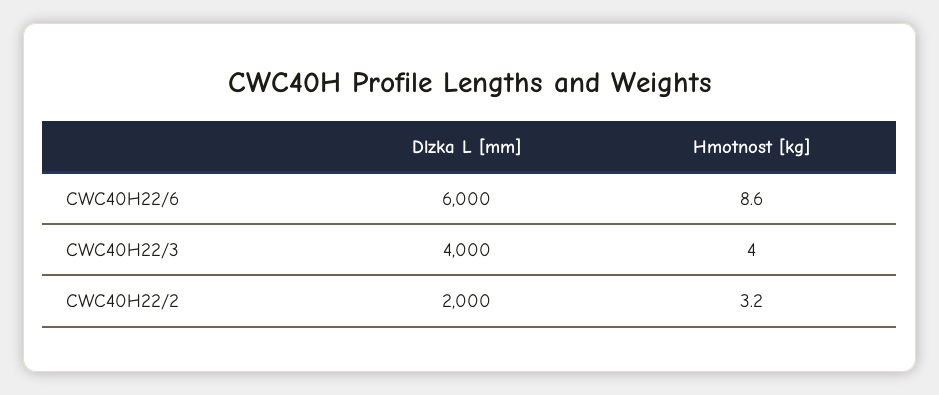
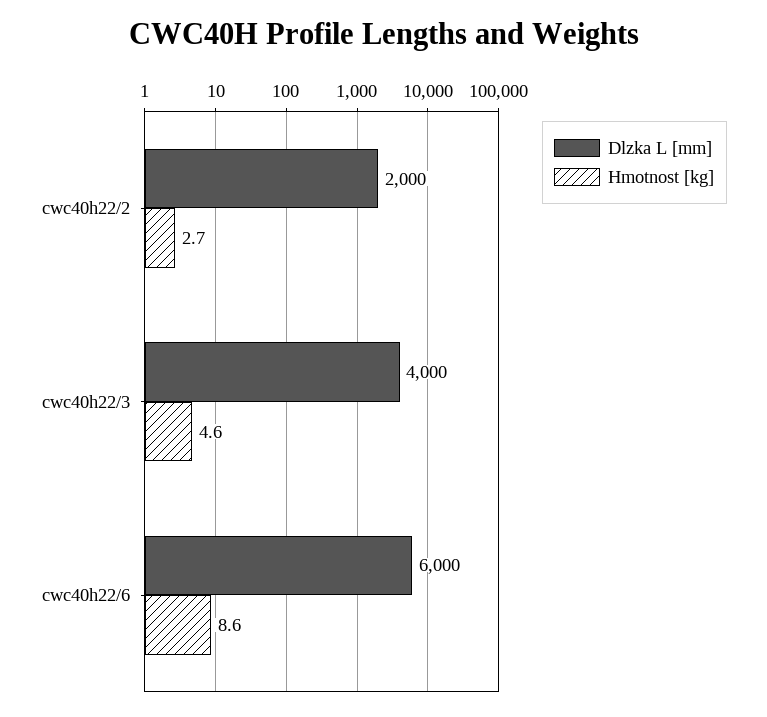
  {
    "Dlzka L [mm]": {
      "CWC40H22/6": 6000,
      "CWC40H22/3": 4000,
      "CWC40H22/2": 2000
    },
    "Hmotnost [kg]": {
      "CWC40H22/6": 8.6,
-     "CWC40H22/3": 4,
+     "CWC40H22/3": 4.6,
-     "CWC40H22/2": 3.2
+     "CWC40H22/2": 2.7
    }
  }

